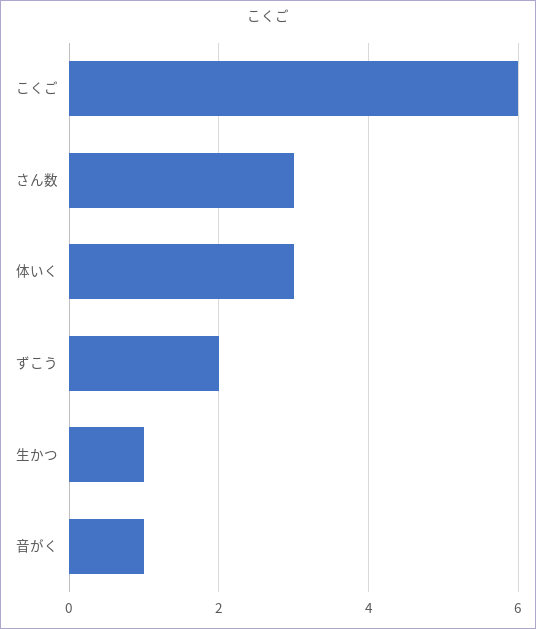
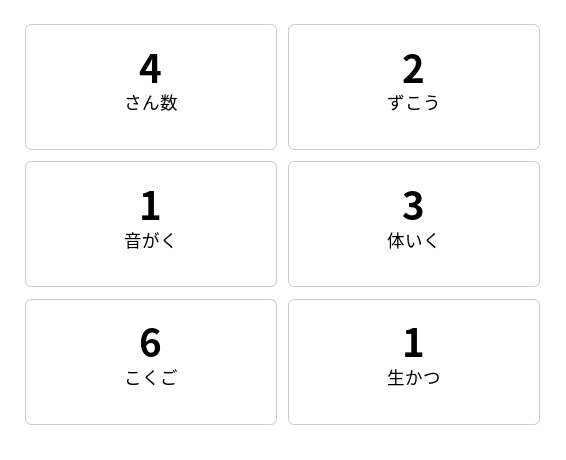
  {
    "こくご": 6,
-   "さん数": 3,
+   "さん数": 4,
    "体いく": 3,
    "ずこう": 2,
    "生かつ": 1,
    "音がく": 1
  }

